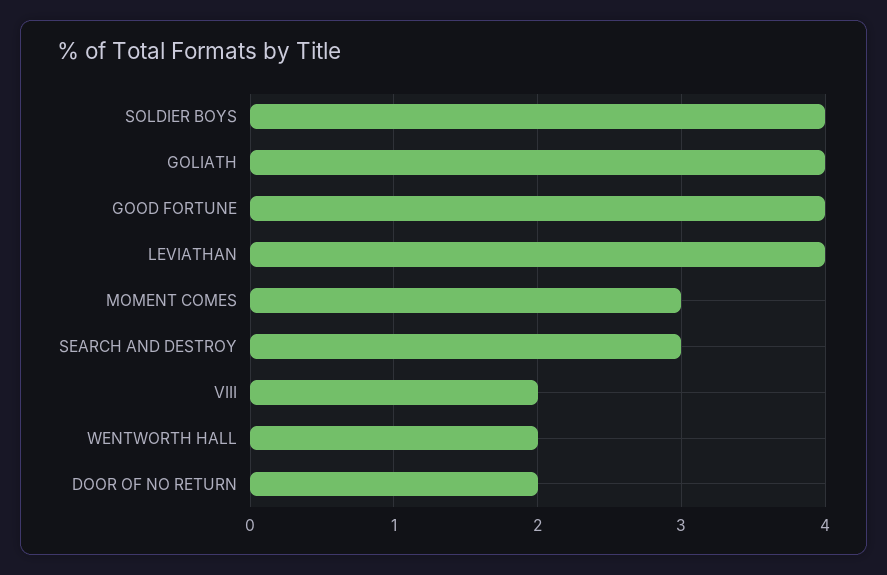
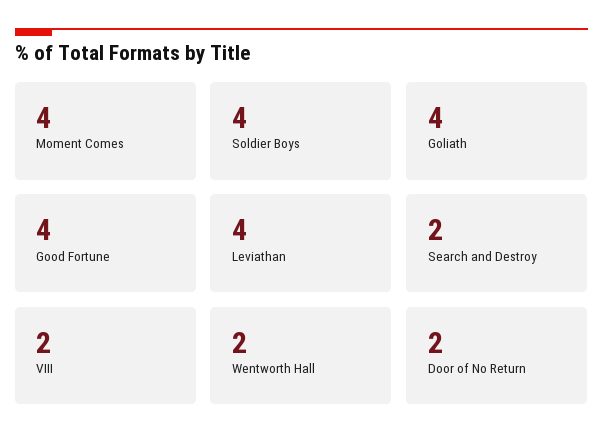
  {
    "SOLDIER BOYS": 4,
    "GOLIATH": 4,
    "GOOD FORTUNE": 4,
    "LEVIATHAN": 4,
-   "MOMENT COMES": 3,
+   "MOMENT COMES": 4,
-   "SEARCH AND DESTROY": 3,
+   "SEARCH AND DESTROY": 2,
    "VIII": 2,
    "WENTWORTH HALL": 2,
    "DOOR OF NO RETURN": 2
  }

